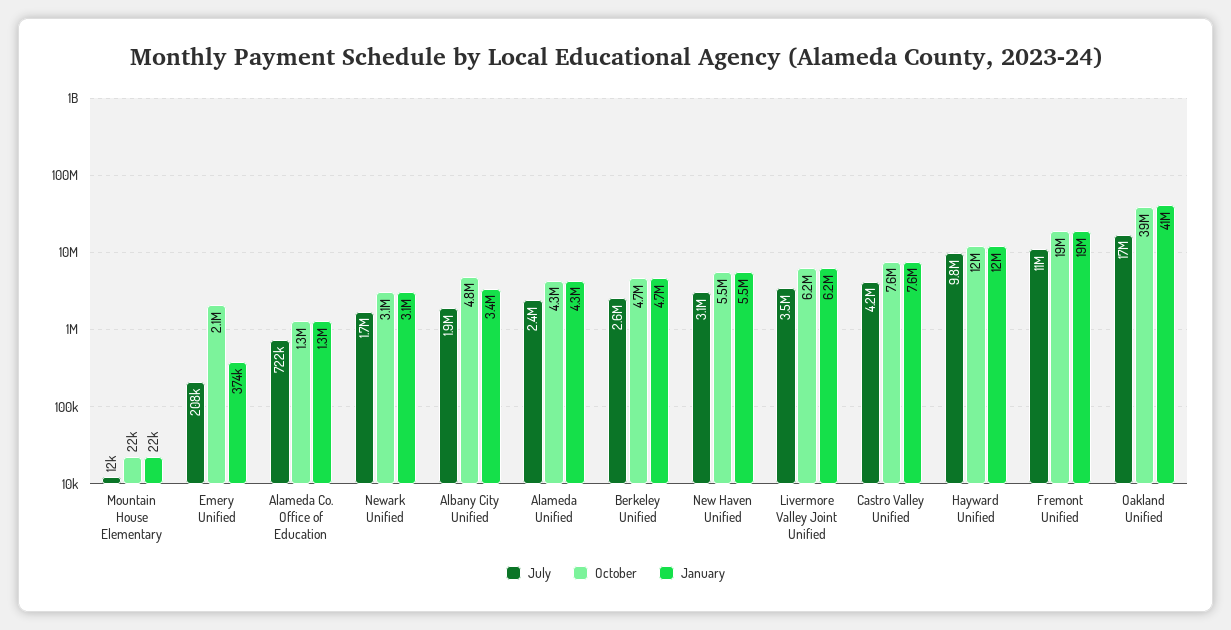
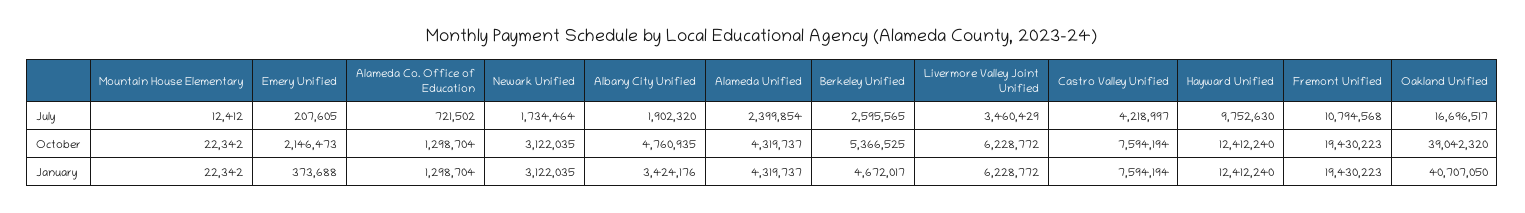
  {
    "July": {
      "Mountain House Elementary": 12412,
      "Emery Unified": 207605,
      "Alameda Co. Office of Education": 721502,
      "Newark Unified": 1734464,
      "Albany City Unified": 1902320,
      "Alameda Unified": 2399854,
      "Berkeley Unified": 2595565,
-     "New Haven Unified": 3100000,
      "Livermore Valley Joint Unified": 3460429,
      "Castro Valley Unified": 4218997,
      "Hayward Unified": 9752630,
      "Fremont Unified": 10794568,
      "Oakland Unified": 16696517
    },
    "October": {
      "Mountain House Elementary": 22342,
      "Emery Unified": 2146473,
      "Alameda Co. Office of Education": 1298704,
      "Newark Unified": 3122035,
      "Albany City Unified": 4760935,
      "Alameda Unified": 4319737,
-     "Berkeley Unified": 4700000,
+     "Berkeley Unified": 5366525,
-     "New Haven Unified": 5500000,
      "Livermore Valley Joint Unified": 6228772,
      "Castro Valley Unified": 7594194,
      "Hayward Unified": 12412240,
      "Fremont Unified": 19430223,
      "Oakland Unified": 39042320
    },
    "January": {
      "Mountain House Elementary": 22342,
      "Emery Unified": 373688,
      "Alameda Co. Office of Education": 1298704,
      "Newark Unified": 3122035,
      "Albany City Unified": 3424176,
      "Alameda Unified": 4319737,
      "Berkeley Unified": 4672017,
-     "New Haven Unified": 5500000,
      "Livermore Valley Joint Unified": 6228772,
      "Castro Valley Unified": 7594194,
      "Hayward Unified": 12412240,
      "Fremont Unified": 19430223,
      "Oakland Unified": 40707050
    }
  }

